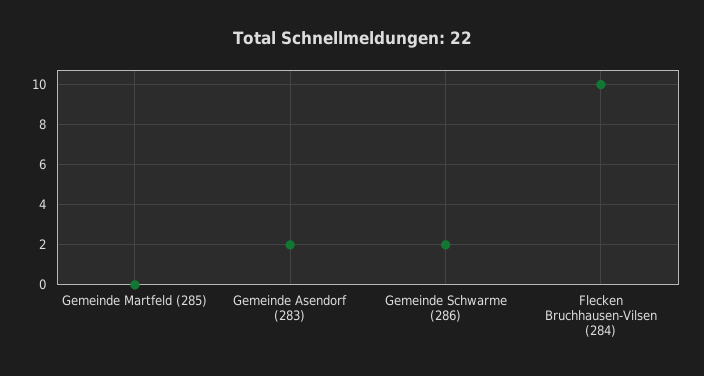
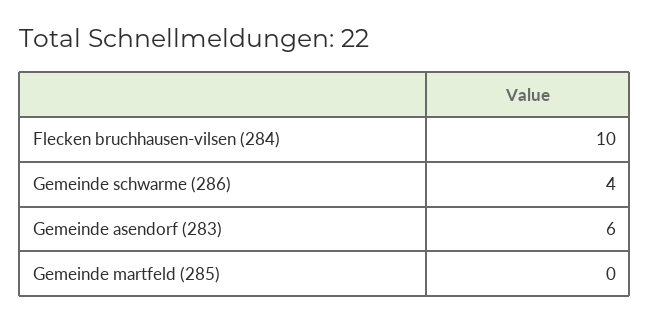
  {
    "Gemeinde Martfeld (285)": 0,
-   "Gemeinde Asendorf (283)": 2,
+   "Gemeinde Asendorf (283)": 6,
-   "Gemeinde Schwarme (286)": 2,
+   "Gemeinde Schwarme (286)": 4,
    "Flecken Bruchhausen-Vilsen (284)": 10
  }

